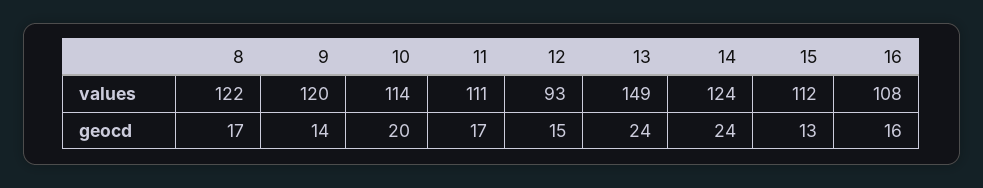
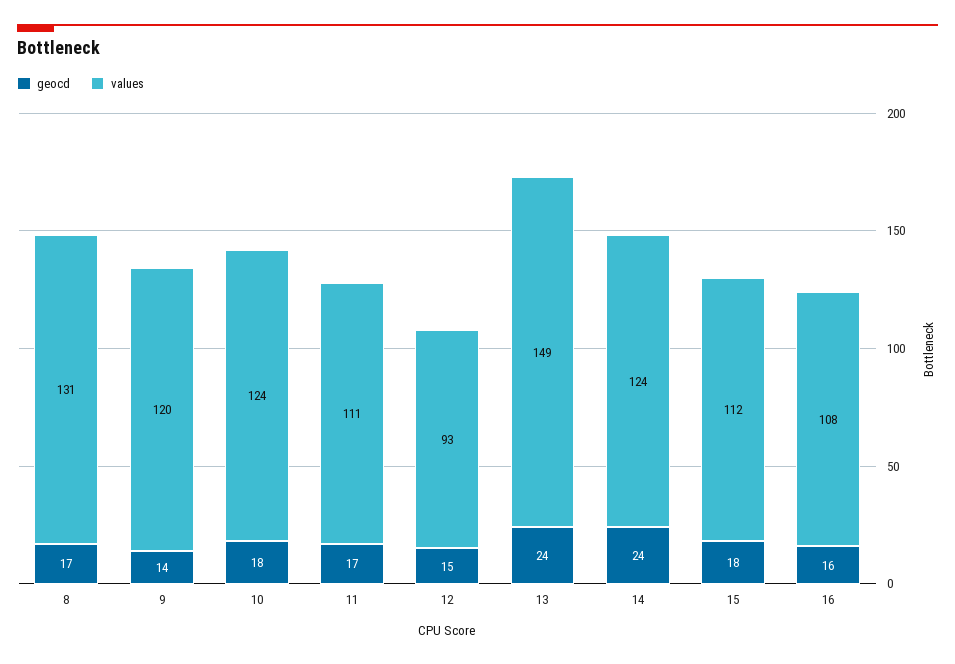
  {
    "values": {
-     "8": 122,
+     "8": 131,
      "9": 120,
-     "10": 114,
+     "10": 124,
      "11": 111,
      "12": 93,
      "13": 149,
      "14": 124,
      "15": 112,
      "16": 108
    },
    "geocd": {
      "8": 17,
      "9": 14,
-     "10": 20,
+     "10": 18,
      "11": 17,
      "12": 15,
      "13": 24,
      "14": 24,
-     "15": 13,
+     "15": 18,
      "16": 16
    }
  }

